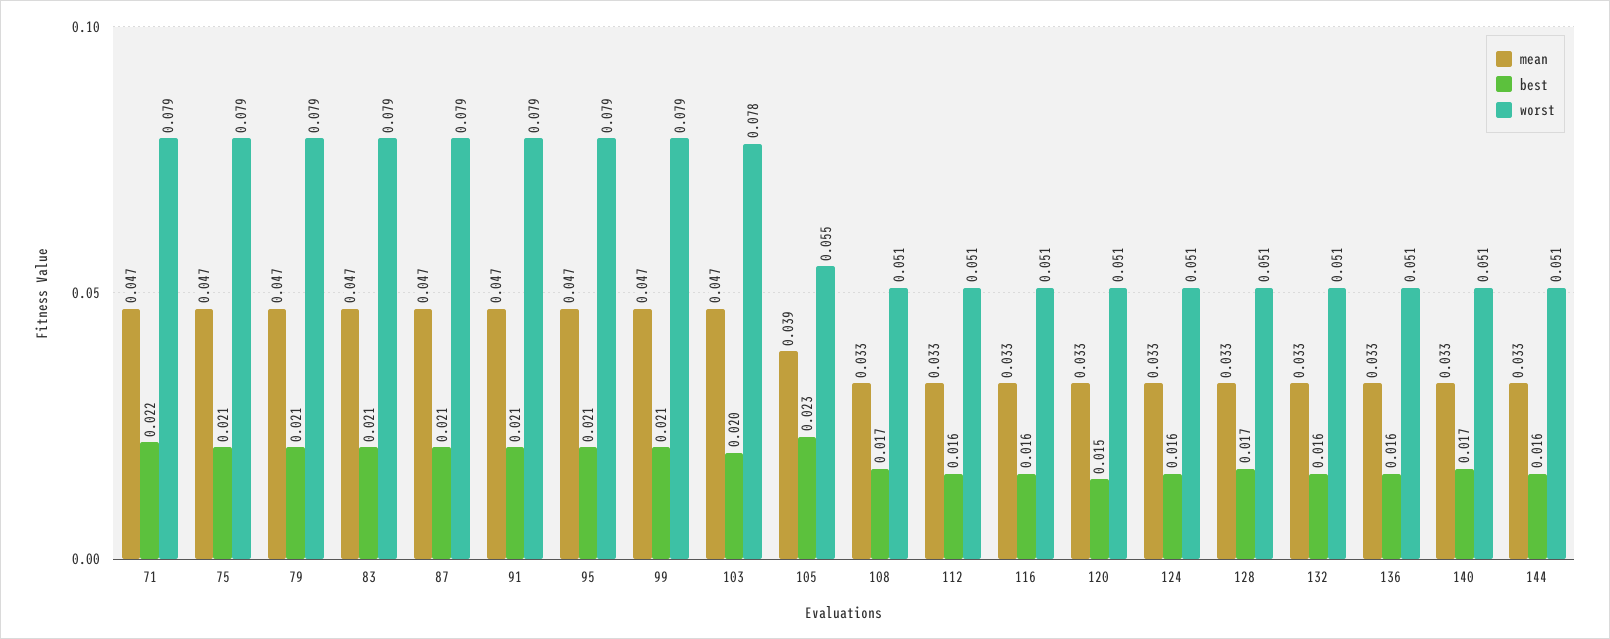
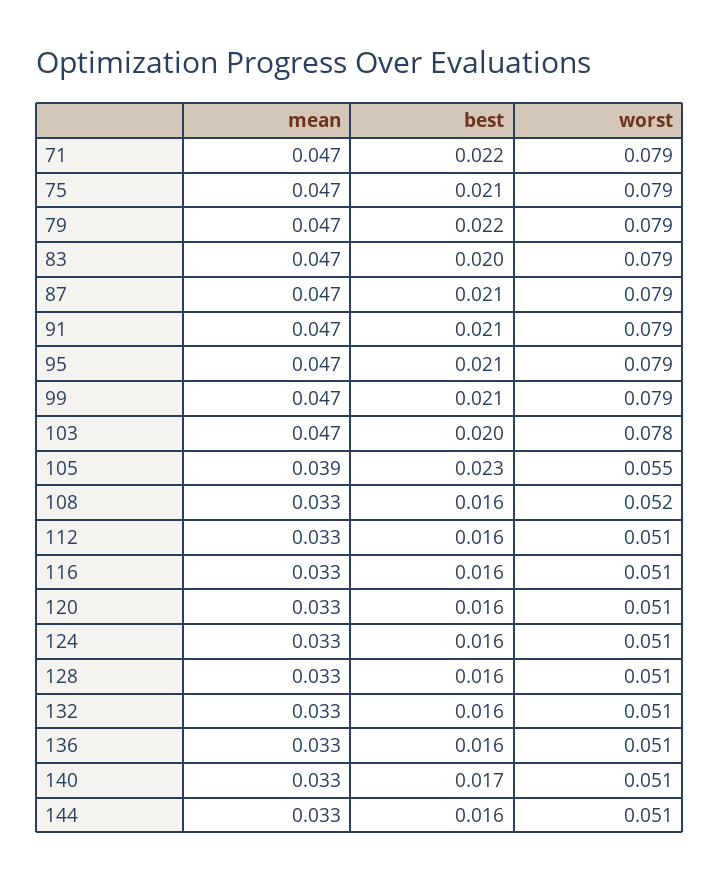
  {
    "mean": {
      "71": 0.047,
      "75": 0.047,
      "79": 0.047,
      "83": 0.047,
      "87": 0.047,
      "91": 0.047,
      "95": 0.047,
      "99": 0.047,
      "103": 0.047,
      "105": 0.039,
      "108": 0.033,
      "112": 0.033,
      "116": 0.033,
      "120": 0.033,
      "124": 0.033,
      "128": 0.033,
      "132": 0.033,
      "136": 0.033,
      "140": 0.033,
      "144": 0.033
    },
    "best": {
      "71": 0.022,
      "75": 0.021,
-     "79": 0.021,
+     "79": 0.022,
-     "83": 0.021,
+     "83": 0.02,
      "87": 0.021,
      "91": 0.021,
      "95": 0.021,
      "99": 0.021,
      "103": 0.02,
      "105": 0.023,
-     "108": 0.017,
+     "108": 0.016,
      "112": 0.016,
      "116": 0.016,
-     "120": 0.015,
+     "120": 0.016,
      "124": 0.016,
-     "128": 0.017,
+     "128": 0.016,
      "132": 0.016,
      "136": 0.016,
      "140": 0.017,
      "144": 0.016
    },
    "worst": {
      "71": 0.079,
      "75": 0.079,
      "79": 0.079,
      "83": 0.079,
      "87": 0.079,
      "91": 0.079,
      "95": 0.079,
      "99": 0.079,
      "103": 0.078,
      "105": 0.055,
-     "108": 0.051,
+     "108": 0.052,
      "112": 0.051,
      "116": 0.051,
      "120": 0.051,
      "124": 0.051,
      "128": 0.051,
      "132": 0.051,
      "136": 0.051,
      "140": 0.051,
      "144": 0.051
    }
  }

